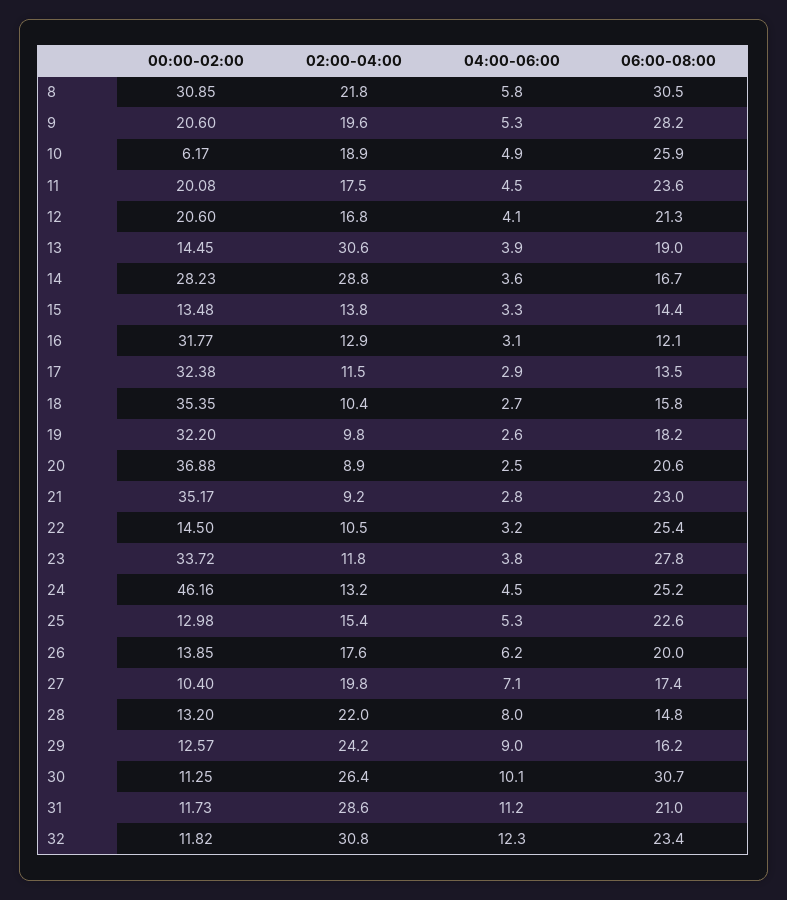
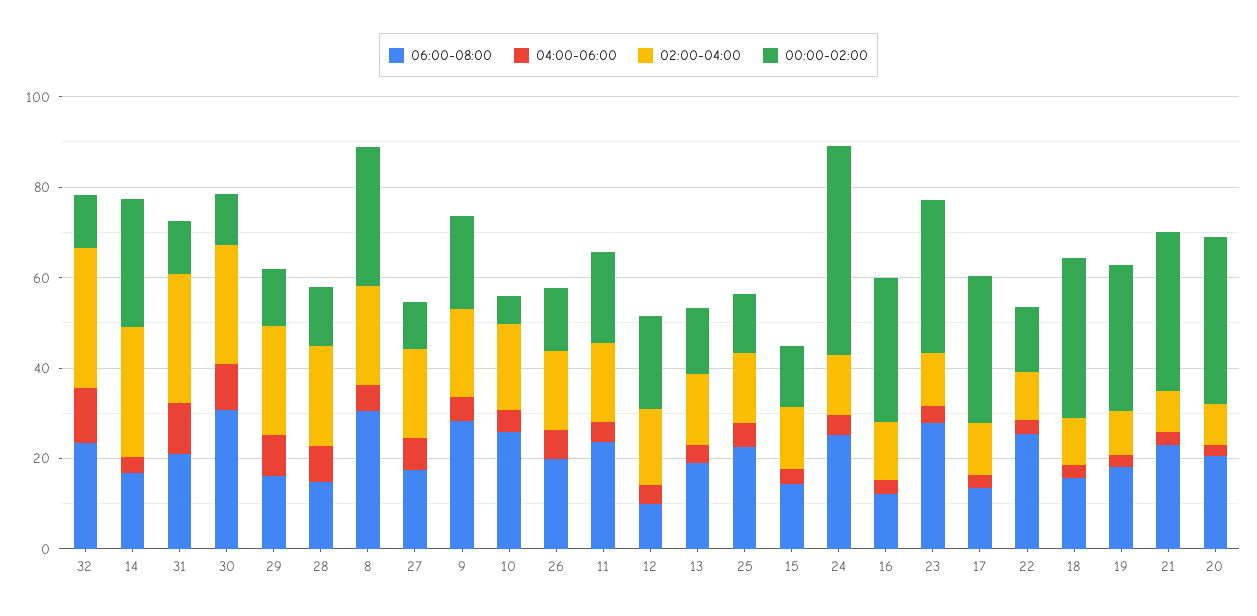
  {
    "00:00-02:00": {
      "8": 30.85,
      "9": 20.6,
      "10": 6.17,
      "11": 20.08,
      "12": 20.6,
      "13": 14.45,
      "14": 28.23,
      "15": 13.48,
      "16": 31.77,
      "17": 32.38,
      "18": 35.35,
      "19": 32.2,
      "20": 36.88,
      "21": 35.17,
      "22": 14.5,
      "23": 33.72,
      "24": 46.16,
      "25": 12.98,
      "26": 13.85,
      "27": 10.4,
      "28": 13.2,
      "29": 12.57,
      "30": 11.25,
      "31": 11.73,
      "32": 11.82
    },
    "02:00-04:00": {
      "8": 21.8,
      "9": 19.6,
      "10": 18.9,
      "11": 17.5,
      "12": 16.8,
-     "13": 30.6,
+     "13": 15,
      "14": 28.8,
      "15": 13.8,
      "16": 12.9,
      "17": 11.5,
      "18": 10.4,
      "19": 9.8,
      "20": 8.9,
      "21": 9.2,
      "22": 10.5,
      "23": 11.8,
      "24": 13.2,
      "25": 15.4,
      "26": 17.6,
      "27": 19.8,
      "28": 22,
      "29": 24.2,
      "30": 26.4,
      "31": 28.6,
      "32": 30.8
    },
    "04:00-06:00": {
      "8": 5.8,
      "9": 5.3,
      "10": 4.9,
      "11": 4.5,
      "12": 4.1,
      "13": 3.9,
      "14": 3.6,
      "15": 3.3,
      "16": 3.1,
      "17": 2.9,
      "18": 2.7,
      "19": 2.6,
      "20": 2.5,
      "21": 2.8,
      "22": 3.2,
      "23": 3.8,
      "24": 4.5,
      "25": 5.3,
      "26": 6.2,
      "27": 7.1,
      "28": 8,
      "29": 9,
      "30": 10.1,
      "31": 11.2,
      "32": 12.3
    },
    "06:00-08:00": {
      "8": 30.5,
      "9": 28.2,
      "10": 25.9,
      "11": 23.6,
-     "12": 21.3,
+     "12": 10,
      "13": 19,
      "14": 16.7,
      "15": 14.4,
      "16": 12.1,
      "17": 13.5,
      "18": 15.8,
      "19": 18.2,
      "20": 20.6,
      "21": 23,
      "22": 25.4,
      "23": 27.8,
      "24": 25.2,
      "25": 22.6,
      "26": 20,
      "27": 17.4,
      "28": 14.8,
      "29": 16.2,
      "30": 30.7,
      "31": 21,
      "32": 23.4
    }
  }

